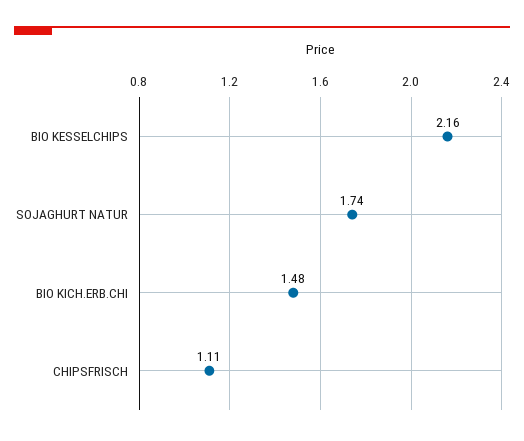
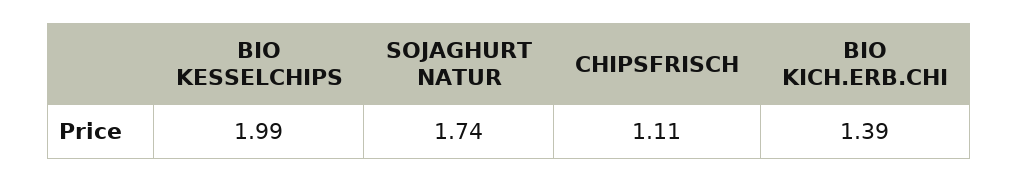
  {
-   "BIO KESSELCHIPS": 2.16,
+   "BIO KESSELCHIPS": 1.99,
    "SOJAGHURT NATUR": 1.74,
-   "BIO KICH.ERB.CHI": 1.48,
+   "BIO KICH.ERB.CHI": 1.39,
    "CHIPSFRISCH": 1.11
  }

